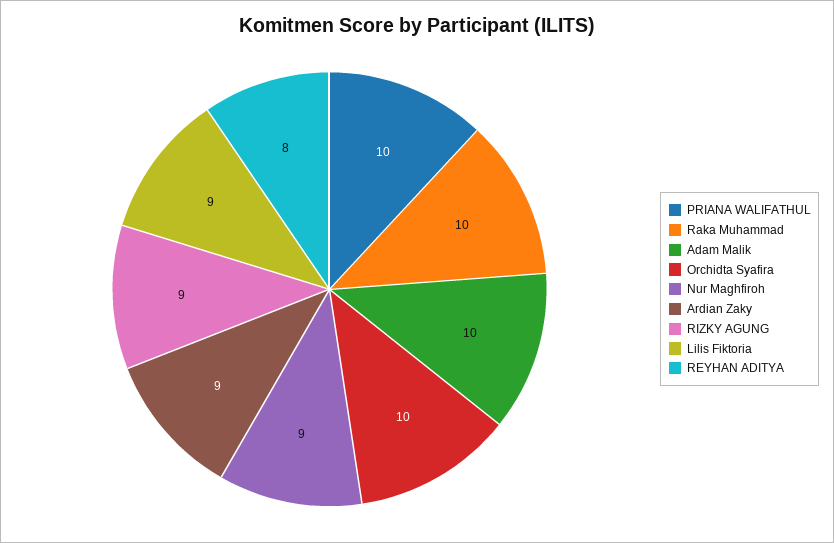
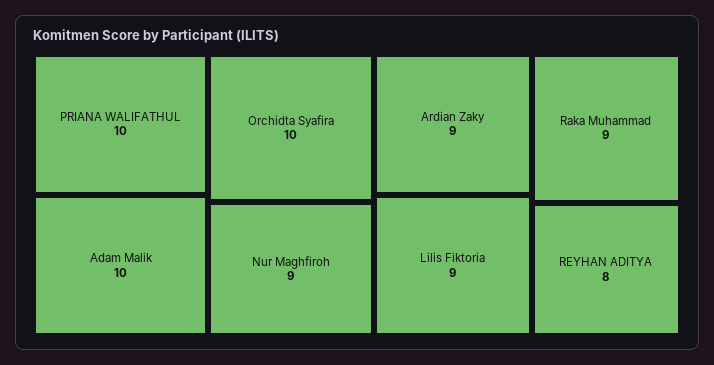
  {
    "PRIANA WALIFATHUL": 10,
-   "Raka Muhammad": 10,
+   "Raka Muhammad": 9,
    "Adam Malik": 10,
    "Orchidta Syafira": 10,
    "Nur Maghfiroh": 9,
    "Ardian Zaky": 9,
-   "RIZKY AGUNG": 9,
    "Lilis Fiktoria": 9,
    "REYHAN ADITYA": 8
  }

